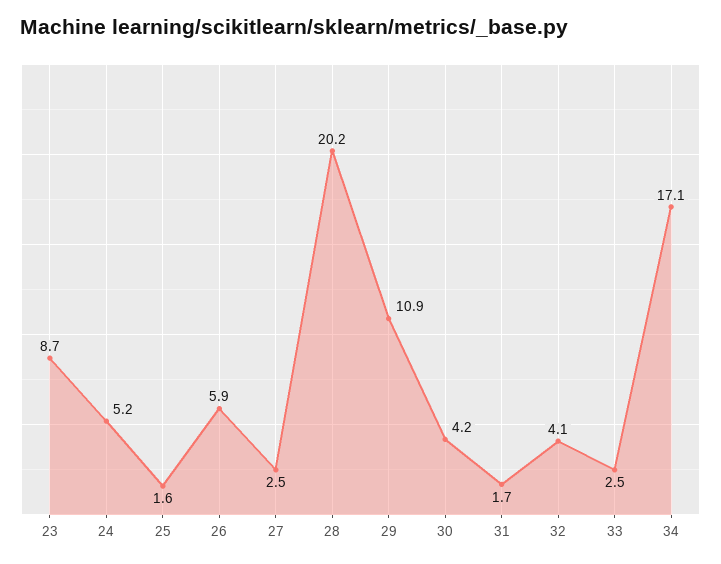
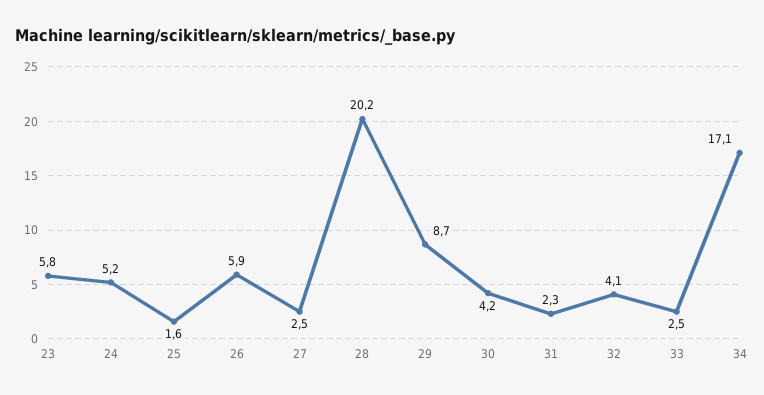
  {
-   "23": 8.7,
+   "23": 5.8,
    "24": 5.2,
    "25": 1.6,
    "26": 5.9,
    "27": 2.5,
    "28": 20.2,
-   "29": 10.9,
+   "29": 8.7,
    "30": 4.2,
-   "31": 1.7,
+   "31": 2.3,
    "32": 4.1,
    "33": 2.5,
    "34": 17.1
  }

